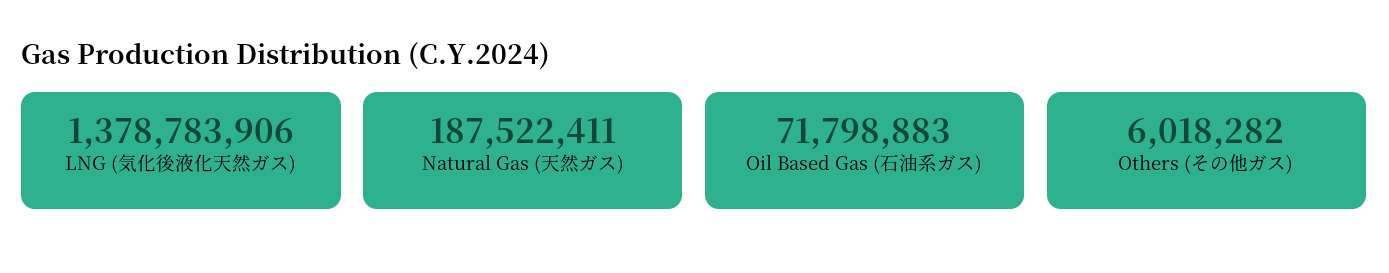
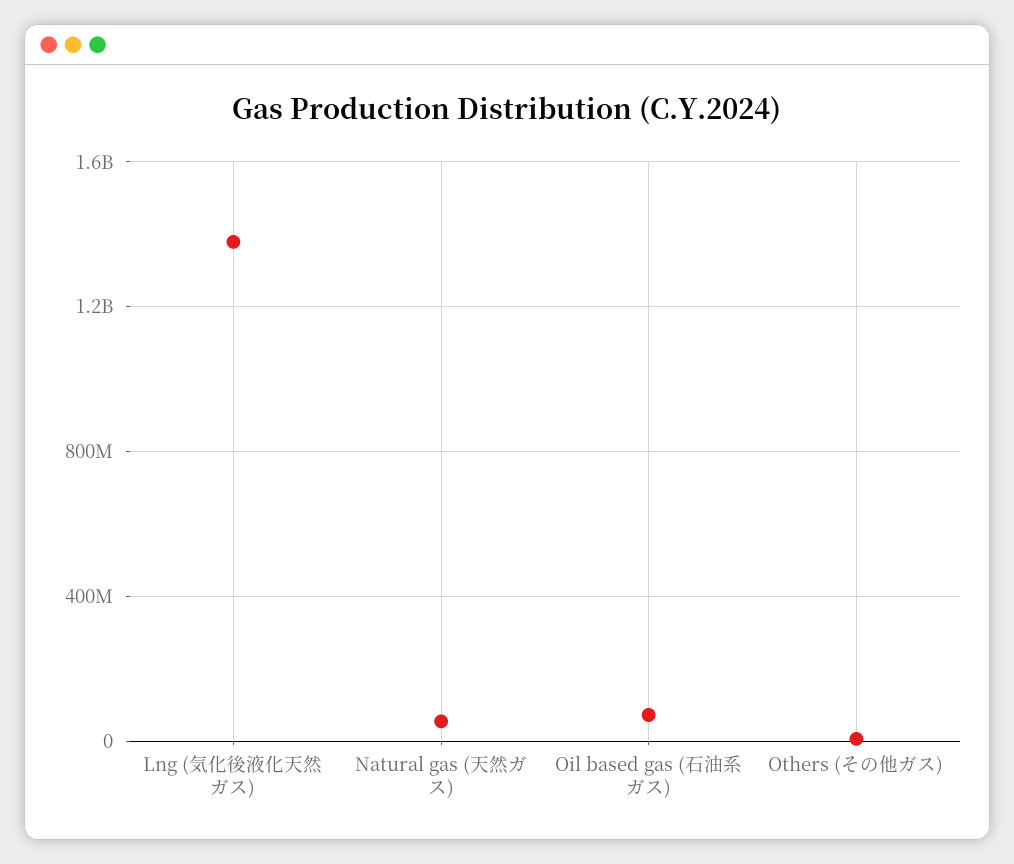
  {
    "LNG (気化後液化天然ガス)": 1378783906,
-   "Natural Gas (天然ガス)": 187522411,
+   "Natural Gas (天然ガス)": 50000000,
    "Oil Based Gas (石油系ガス)": 71798883,
    "Others (その他ガス)": 6018282
  }

